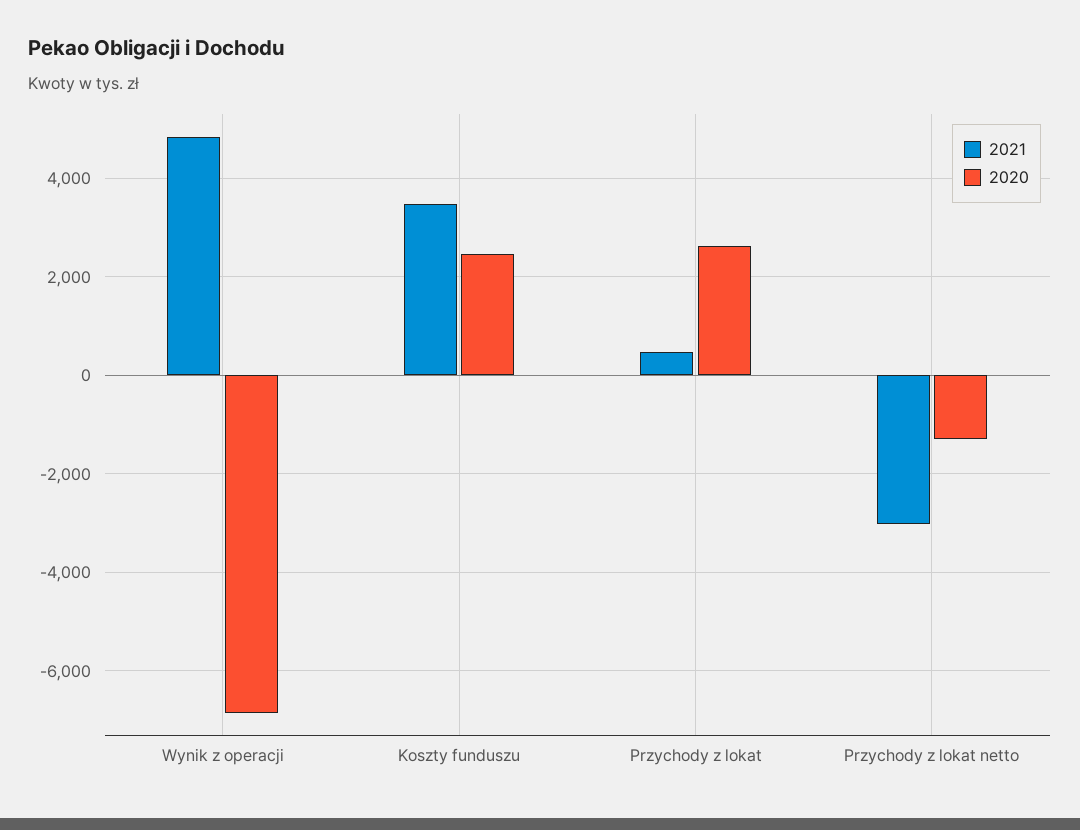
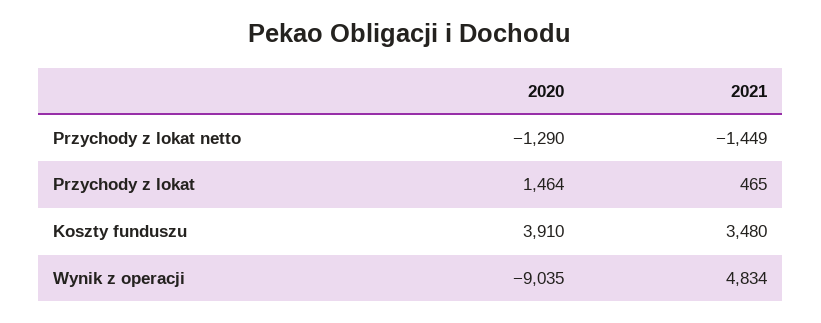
  {
    "2021": {
      "Wynik z operacji": 4834,
      "Koszty funduszu": 3480,
      "Przychody z lokat": 465,
-     "Przychody z lokat netto": -3000
+     "Przychody z lokat netto": -1449
    },
    "2020": {
-     "Wynik z operacji": -6800,
+     "Wynik z operacji": -9035,
-     "Koszty funduszu": 2400,
+     "Koszty funduszu": 3910,
-     "Przychody z lokat": 2600,
+     "Przychody z lokat": 1464,
      "Przychody z lokat netto": -1290
    }
  }

